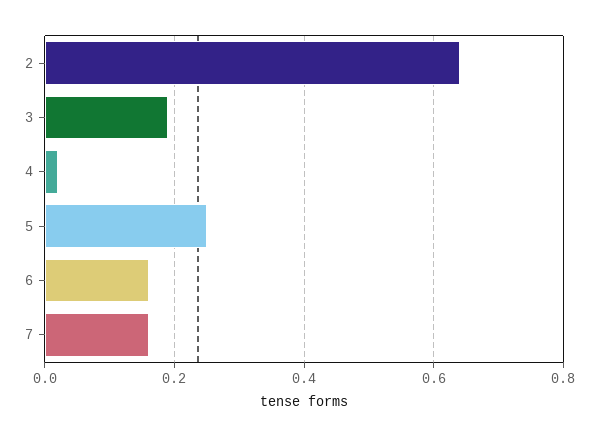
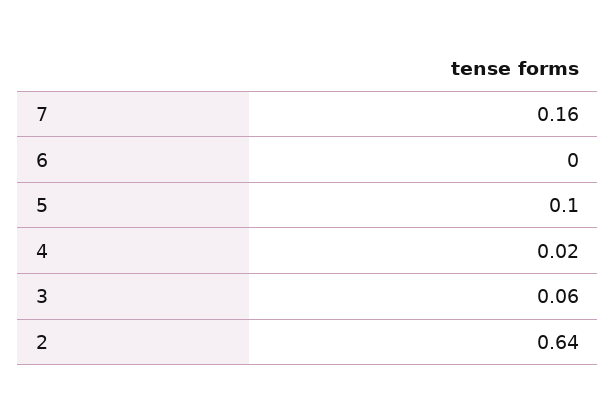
  {
    "2": 0.64,
-   "3": 0.2,
+   "3": 0.06,
    "4": 0.02,
-   "5": 0.25,
+   "5": 0.1,
-   "6": 0.15,
+   "6": 0,
    "7": 0.16
  }

